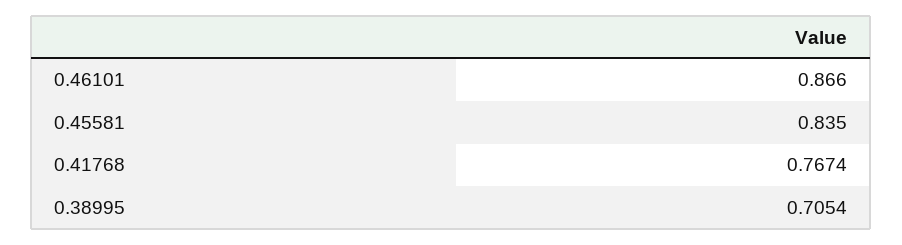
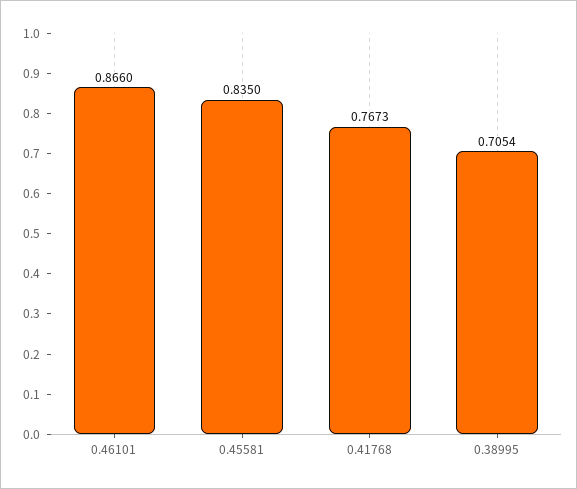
  {
    "0.46101": 0.866,
    "0.45581": 0.835,
-   "0.41768": 0.7674,
+   "0.41768": 0.7673,
    "0.38995": 0.7054
  }

